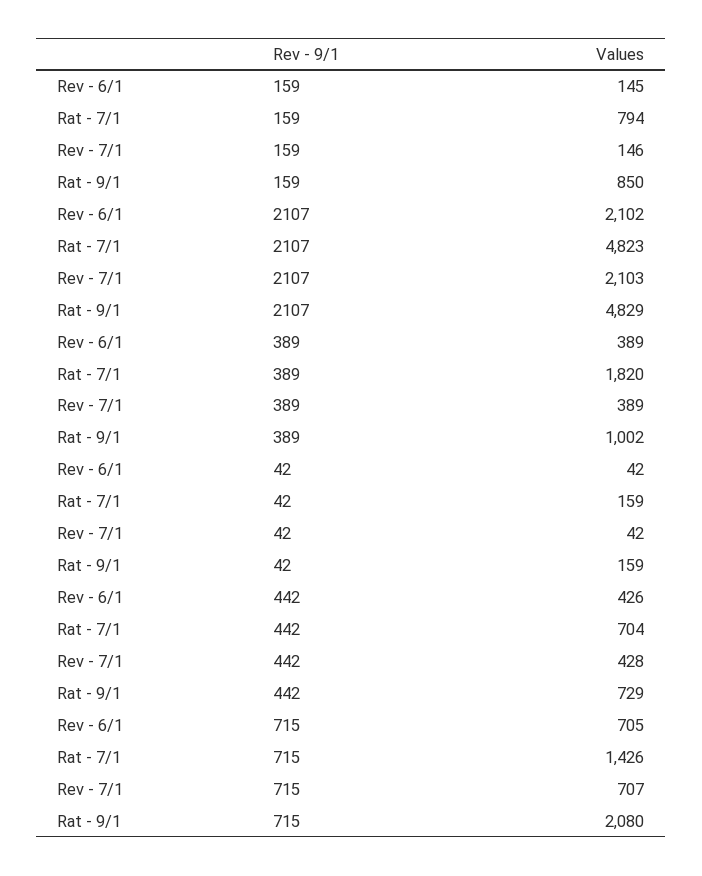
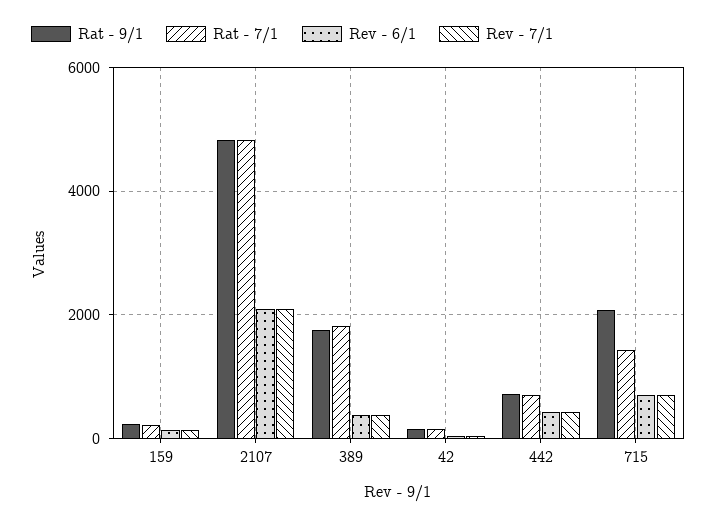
  {
    "Rev - 6/1": {
      "159": 145,
      "2107": 2102,
      "389": 389,
      "42": 42,
      "442": 426,
      "715": 705
    },
    "Rat - 7/1": {
-     "159": 794,
+     "159": 200,
      "2107": 4823,
      "389": 1820,
      "42": 159,
      "442": 704,
      "715": 1426
    },
    "Rev - 7/1": {
      "159": 146,
      "2107": 2103,
      "389": 389,
      "42": 42,
      "442": 428,
      "715": 707
    },
    "Rat - 9/1": {
-     "159": 850,
+     "159": 200,
      "2107": 4829,
-     "389": 1002,
+     "389": 1800,
      "42": 159,
      "442": 729,
      "715": 2080
    }
  }

